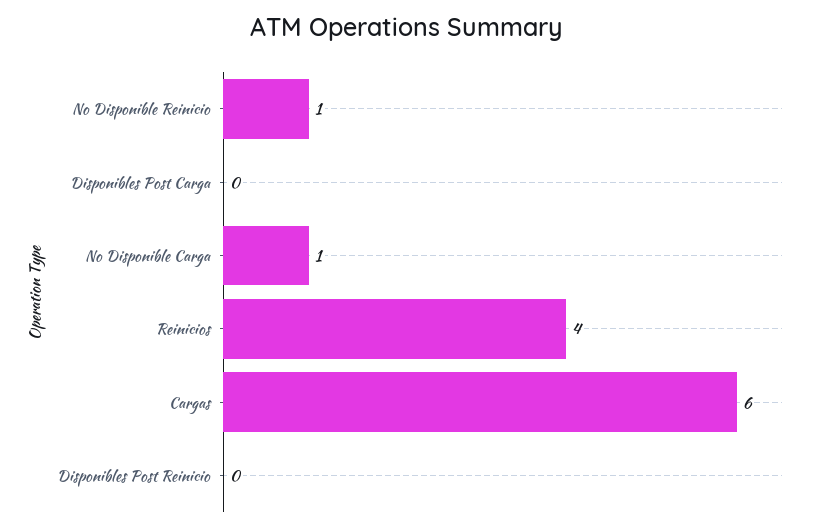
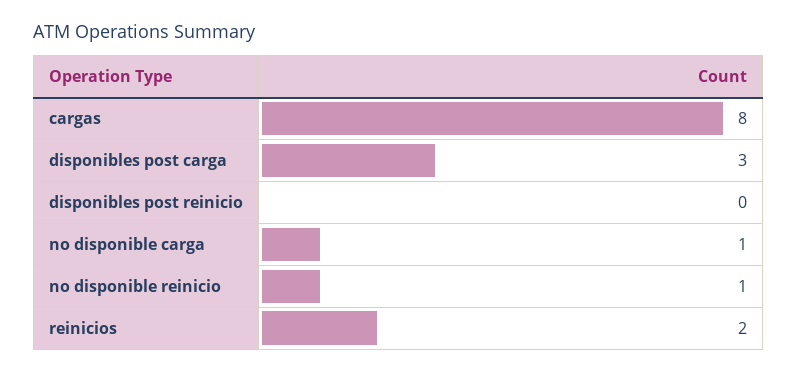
  {
    "No Disponible Reinicio": 1,
-   "Disponibles Post Carga": 0,
+   "Disponibles Post Carga": 3,
    "No Disponible Carga": 1,
-   "Reinicios": 4,
+   "Reinicios": 2,
-   "Cargas": 6,
+   "Cargas": 8,
    "Disponibles Post Reinicio": 0
  }

